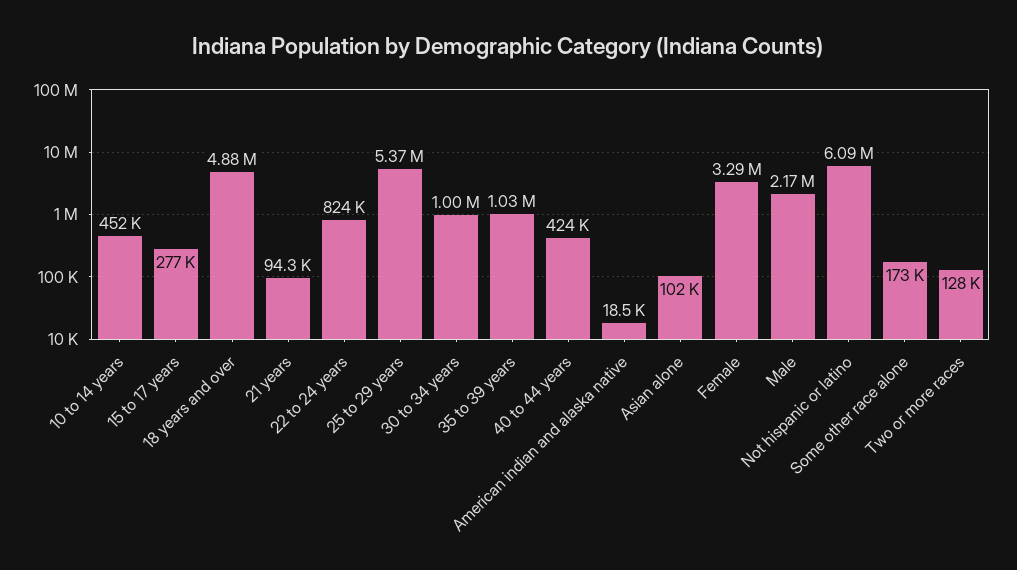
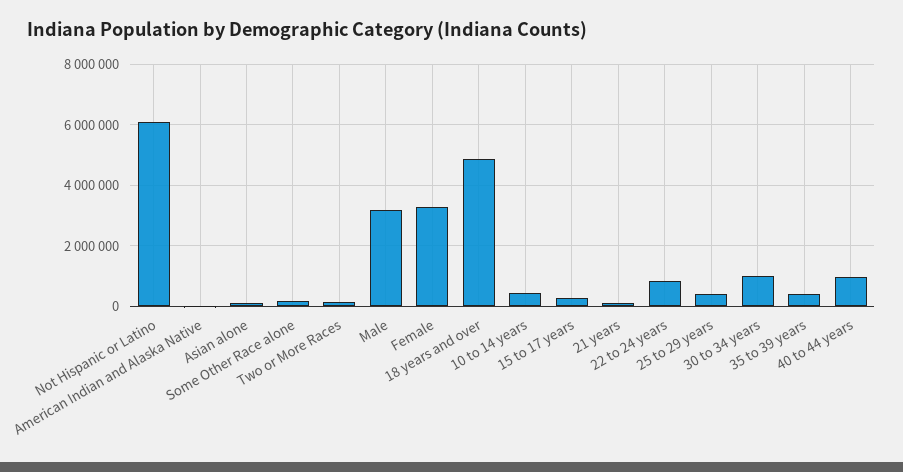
  {
    "10 to 14 years": 452000,
    "15 to 17 years": 277000,
    "18 years and over": 4880000,
    "21 years": 94300,
    "22 to 24 years": 824000,
-   "25 to 29 years": 5370000,
+   "25 to 29 years": 400000,
    "30 to 34 years": 1000000,
-   "35 to 39 years": 1030000,
+   "35 to 39 years": 400000,
-   "40 to 44 years": 424000,
+   "40 to 44 years": 1000000,
    "American indian and alaska native": 18500,
    "Asian alone": 102000,
    "Female": 3290000,
-   "Male": 2170000,
+   "Male": 3200000,
    "Not hispanic or latino": 6090000,
    "Some other race alone": 173000,
    "Two or more races": 128000
  }

